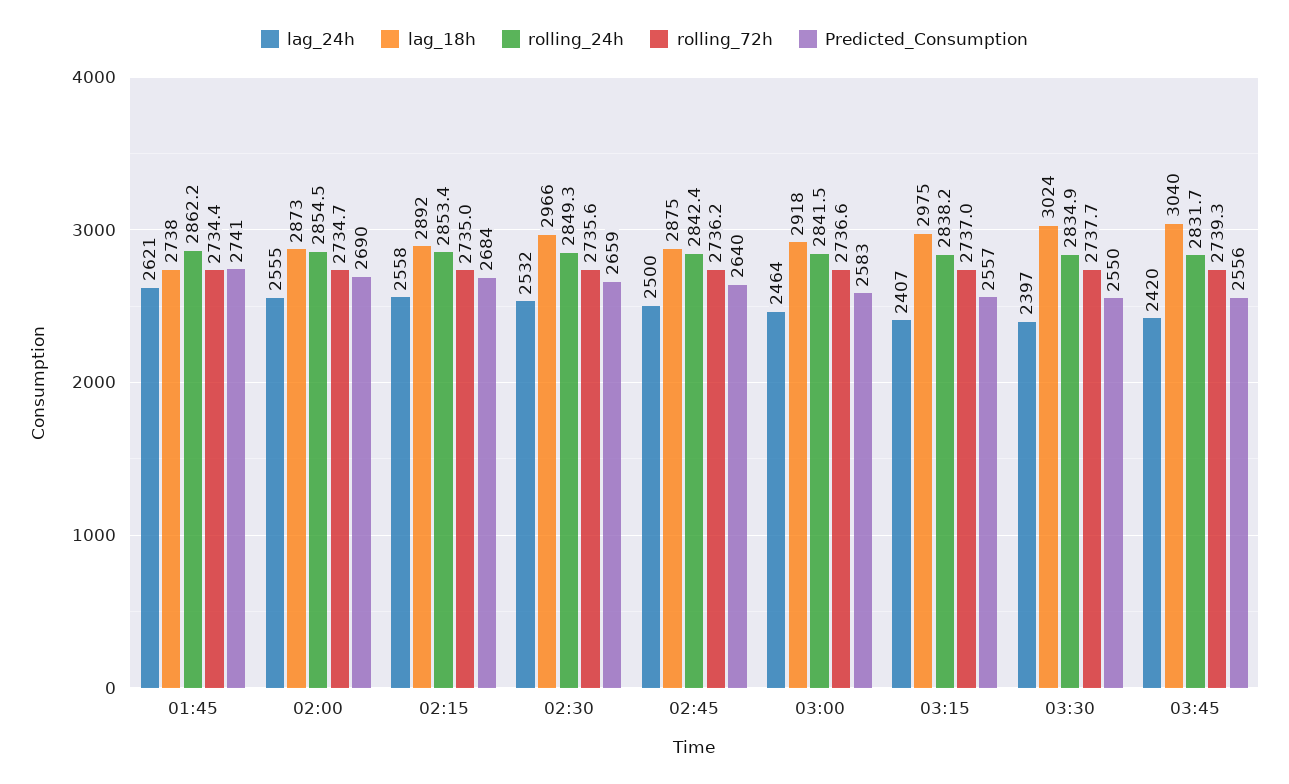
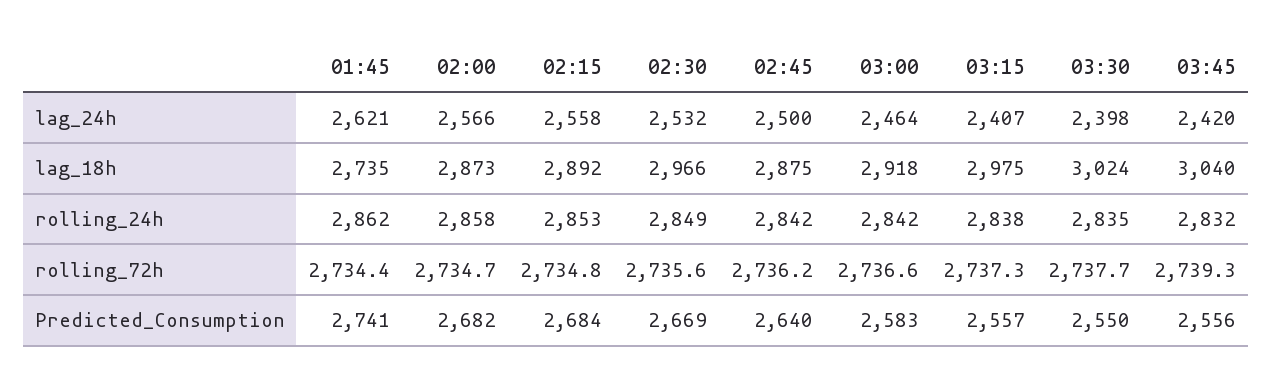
  {
    "lag_24h": {
      "01:45": 2621,
-     "02:00": 2555,
+     "02:00": 2566,
      "02:15": 2558,
      "02:30": 2532,
      "02:45": 2500,
      "03:00": 2464,
      "03:15": 2407,
-     "03:30": 2397,
+     "03:30": 2398,
      "03:45": 2420
    },
    "lag_18h": {
-     "01:45": 2738,
+     "01:45": 2735,
      "02:00": 2873,
      "02:15": 2892,
      "02:30": 2966,
      "02:45": 2875,
      "03:00": 2918,
      "03:15": 2975,
      "03:30": 3024,
      "03:45": 3040
    },
    "rolling_24h": {
      "01:45": 2862.2,
-     "02:00": 2854.5,
+     "02:00": 2858,
      "02:15": 2853.4,
      "02:30": 2849.3,
      "02:45": 2842.4,
      "03:00": 2841.5,
      "03:15": 2838.2,
      "03:30": 2834.9,
      "03:45": 2831.7
    },
    "rolling_72h": {
      "01:45": 2734.4,
      "02:00": 2734.7,
-     "02:15": 2735,
+     "02:15": 2734.8,
      "02:30": 2735.6,
      "02:45": 2736.2,
      "03:00": 2736.6,
-     "03:15": 2737,
+     "03:15": 2737.3,
      "03:30": 2737.7,
      "03:45": 2739.3
    },
    "Predicted_Consumption": {
      "01:45": 2741,
-     "02:00": 2690,
+     "02:00": 2682,
      "02:15": 2684,
-     "02:30": 2659,
+     "02:30": 2669,
      "02:45": 2640,
      "03:00": 2583,
      "03:15": 2557,
      "03:30": 2550,
      "03:45": 2556
    }
  }

